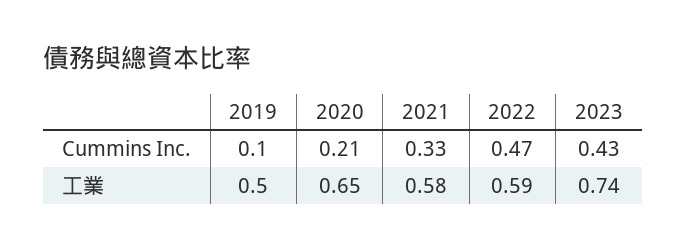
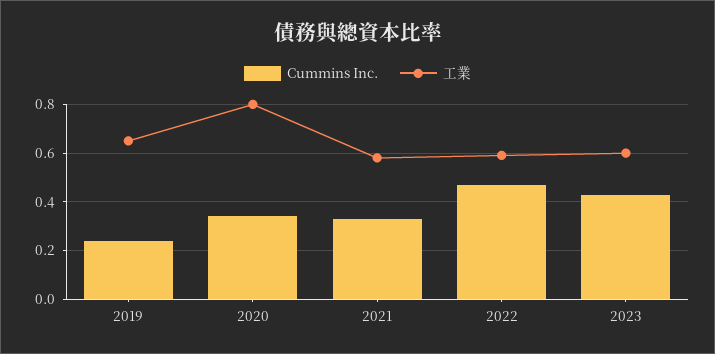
  {
    "Cummins Inc.": {
-     "2019": 0.1,
+     "2019": 0.25,
-     "2020": 0.21,
+     "2020": 0.35,
      "2021": 0.33,
      "2022": 0.47,
      "2023": 0.43
    },
    "工業": {
-     "2019": 0.5,
+     "2019": 0.65,
-     "2020": 0.65,
+     "2020": 0.8,
      "2021": 0.58,
      "2022": 0.59,
-     "2023": 0.74
+     "2023": 0.6
    }
  }

